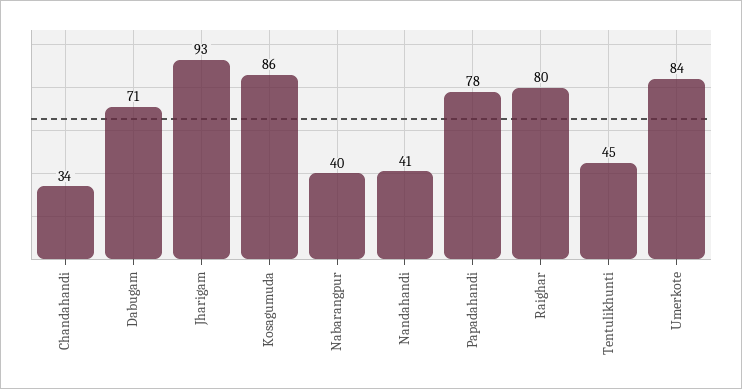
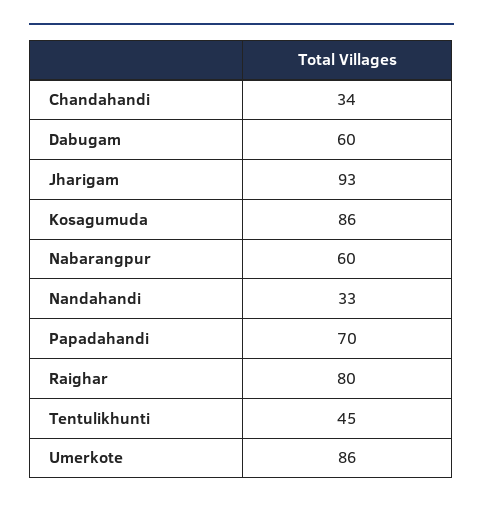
  {
    "Chandahandi": 34,
-   "Dabugam": 71,
+   "Dabugam": 60,
    "Jharigam": 93,
    "Kosagumuda": 86,
-   "Nabarangpur": 40,
+   "Nabarangpur": 60,
-   "Nandahandi": 41,
+   "Nandahandi": 33,
-   "Papadahandi": 78,
+   "Papadahandi": 70,
    "Raighar": 80,
    "Tentulikhunti": 45,
-   "Umerkote": 84
+   "Umerkote": 86
  }

